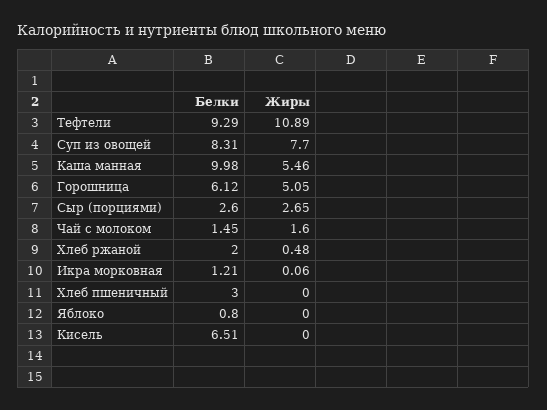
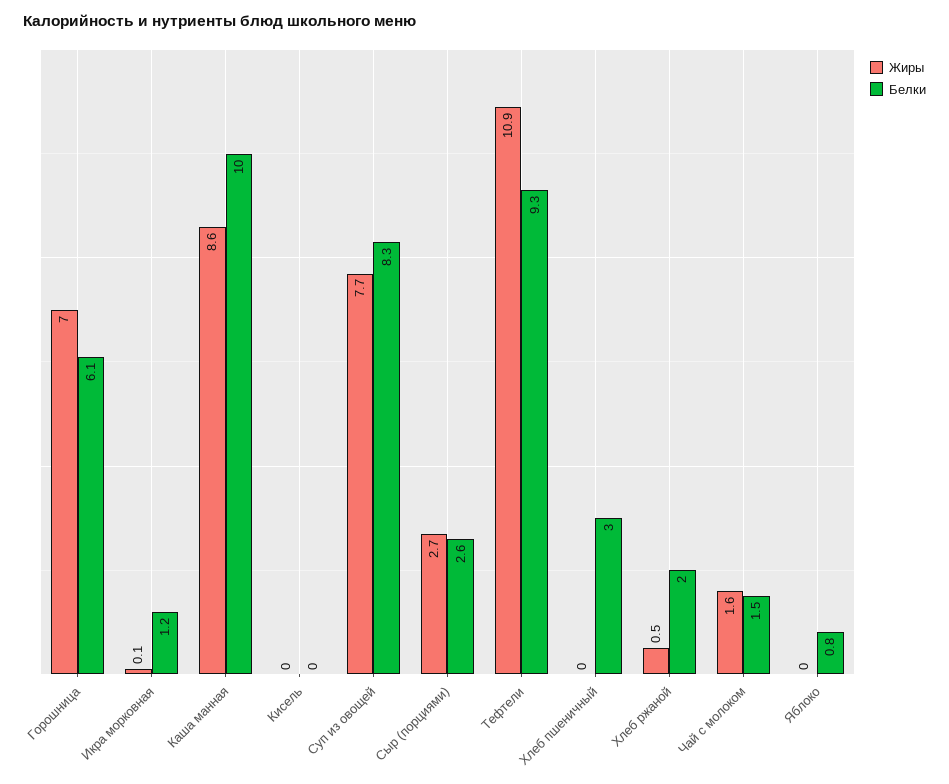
  {
    "Белки": {
      "Тефтели": 9.29,
      "Суп из овощей": 8.31,
      "Каша манная": 9.98,
      "Горошница": 6.12,
      "Сыр (порциями)": 2.6,
      "Чай с молоком": 1.45,
      "Хлеб ржаной": 2,
      "Икра морковная": 1.21,
      "Хлеб пшеничный": 3,
      "Яблоко": 0.8,
-     "Кисель": 6.51
+     "Кисель": 0
    },
    "Жиры": {
      "Тефтели": 10.89,
      "Суп из овощей": 7.7,
-     "Каша манная": 5.46,
+     "Каша манная": 8.6,
-     "Горошница": 5.05,
+     "Горошница": 7,
      "Сыр (порциями)": 2.65,
      "Чай с молоком": 1.6,
      "Хлеб ржаной": 0.48,
      "Икра морковная": 0.06,
      "Хлеб пшеничный": 0,
      "Яблоко": 0,
      "Кисель": 0
    }
  }

